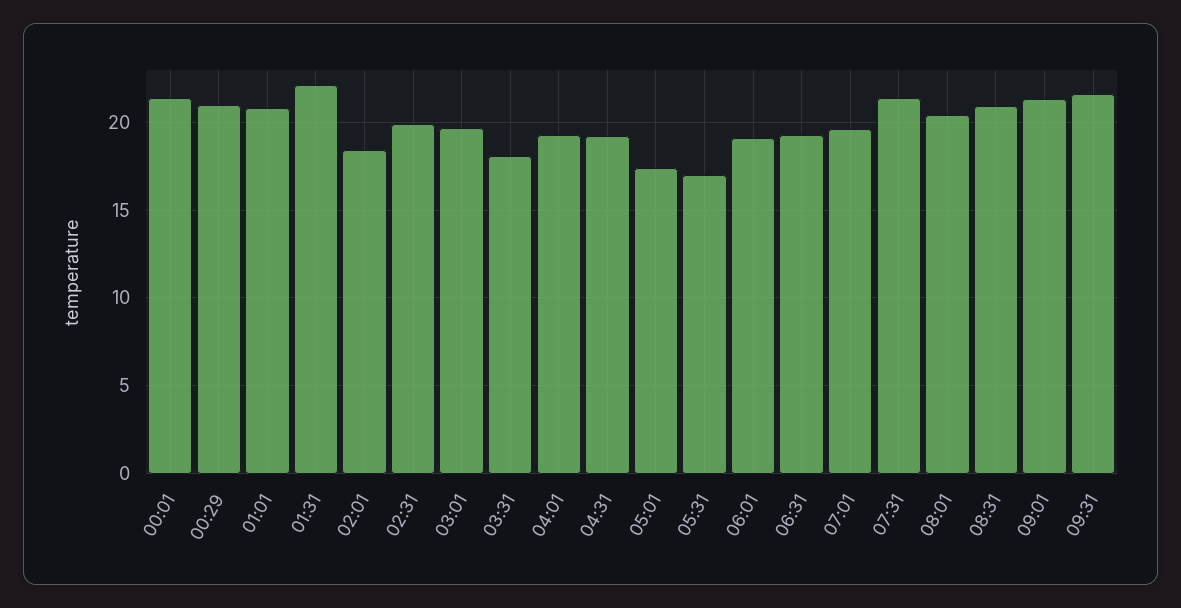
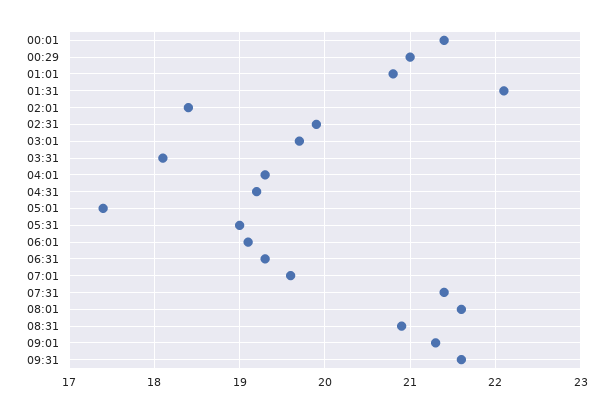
  {
    "00:01": 21.4,
    "00:29": 21,
    "01:01": 20.8,
    "01:31": 22.1,
    "02:01": 18.4,
    "02:31": 19.9,
    "03:01": 19.7,
    "03:31": 18.1,
    "04:01": 19.3,
    "04:31": 19.2,
    "05:01": 17.4,
-   "05:31": 17,
+   "05:31": 19,
    "06:01": 19.1,
    "06:31": 19.3,
    "07:01": 19.6,
    "07:31": 21.4,
-   "08:01": 20.5,
+   "08:01": 21.6,
    "08:31": 20.9,
    "09:01": 21.3,
    "09:31": 21.6
  }

